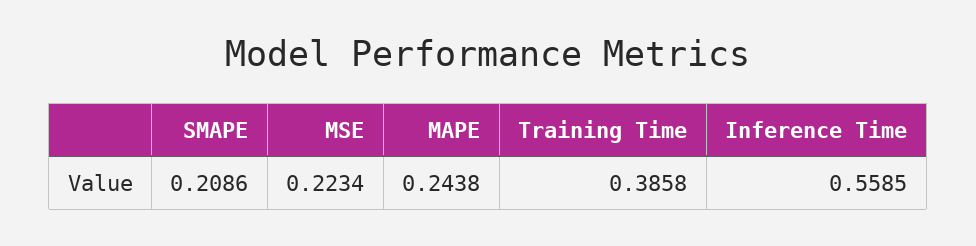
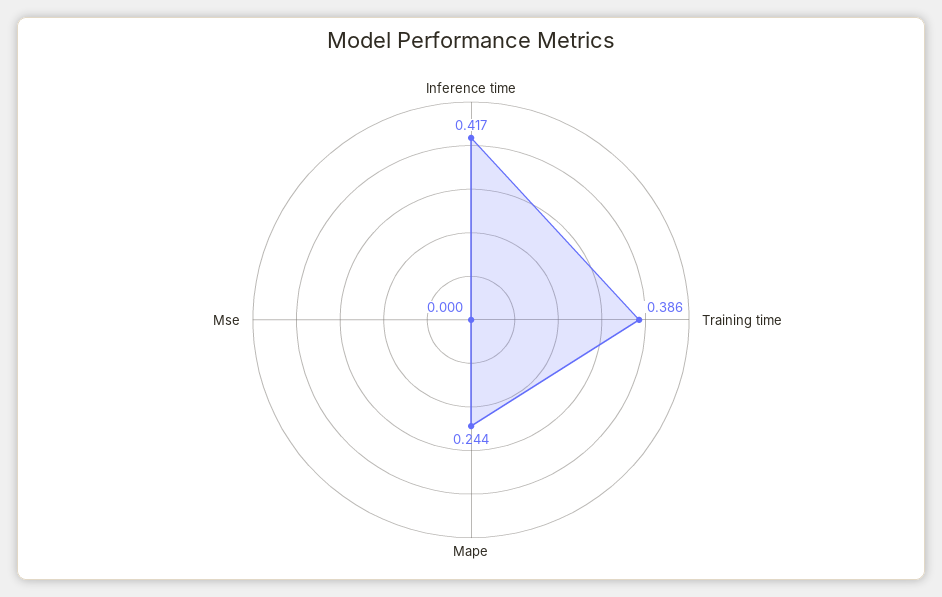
  {
-   "SMAPE": 0.2086,
-   "MSE": 0.2234,
+   "MSE": 0,
    "MAPE": 0.2438,
    "Training Time": 0.3858,
-   "Inference Time": 0.5585
+   "Inference Time": 0.417
  }

